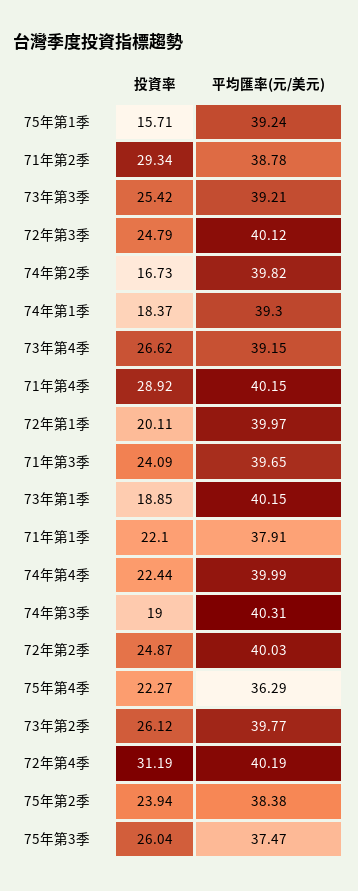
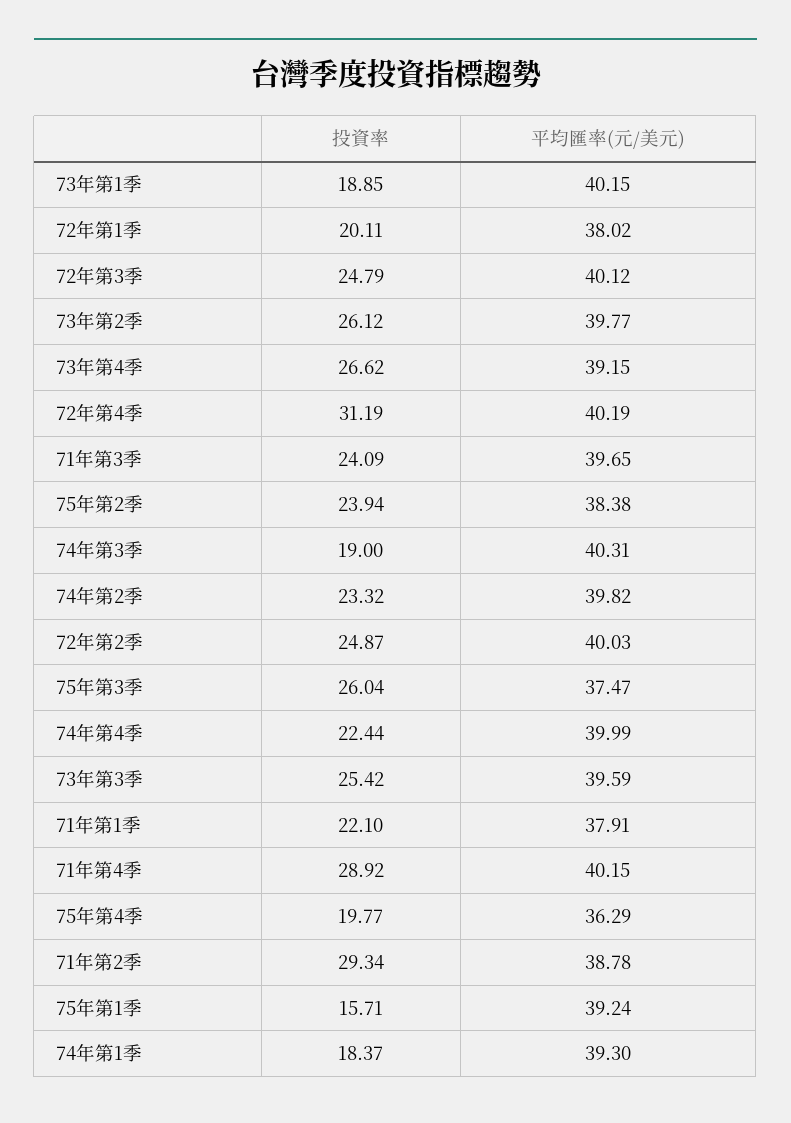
  {
    "投資率": {
      "75年第1季": 15.71,
      "71年第2季": 29.34,
      "73年第3季": 25.42,
      "72年第3季": 24.79,
-     "74年第2季": 16.73,
+     "74年第2季": 23.32,
      "74年第1季": 18.37,
      "73年第4季": 26.62,
      "71年第4季": 28.92,
      "72年第1季": 20.11,
      "71年第3季": 24.09,
      "73年第1季": 18.85,
      "71年第1季": 22.1,
      "74年第4季": 22.44,
      "74年第3季": 19,
      "72年第2季": 24.87,
-     "75年第4季": 22.27,
+     "75年第4季": 19.77,
      "73年第2季": 26.12,
      "72年第4季": 31.19,
      "75年第2季": 23.94,
      "75年第3季": 26.04
    },
    "平均匯率(元/美元)": {
      "75年第1季": 39.24,
      "71年第2季": 38.78,
-     "73年第3季": 39.21,
+     "73年第3季": 39.59,
      "72年第3季": 40.12,
      "74年第2季": 39.82,
      "74年第1季": 39.3,
      "73年第4季": 39.15,
      "71年第4季": 40.15,
-     "72年第1季": 39.97,
+     "72年第1季": 38.02,
      "71年第3季": 39.65,
      "73年第1季": 40.15,
      "71年第1季": 37.91,
      "74年第4季": 39.99,
      "74年第3季": 40.31,
      "72年第2季": 40.03,
      "75年第4季": 36.29,
      "73年第2季": 39.77,
      "72年第4季": 40.19,
      "75年第2季": 38.38,
      "75年第3季": 37.47
    }
  }

